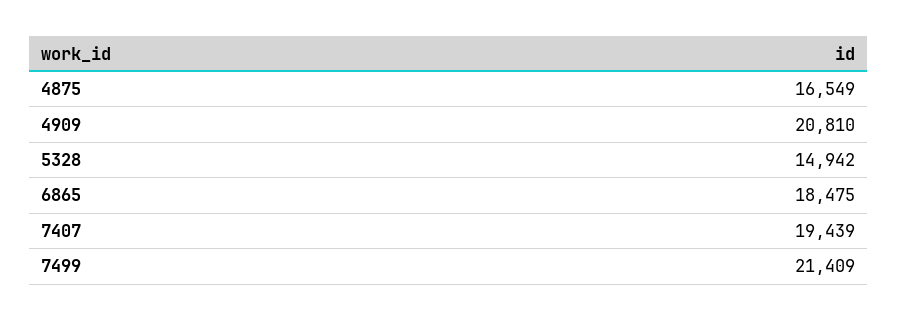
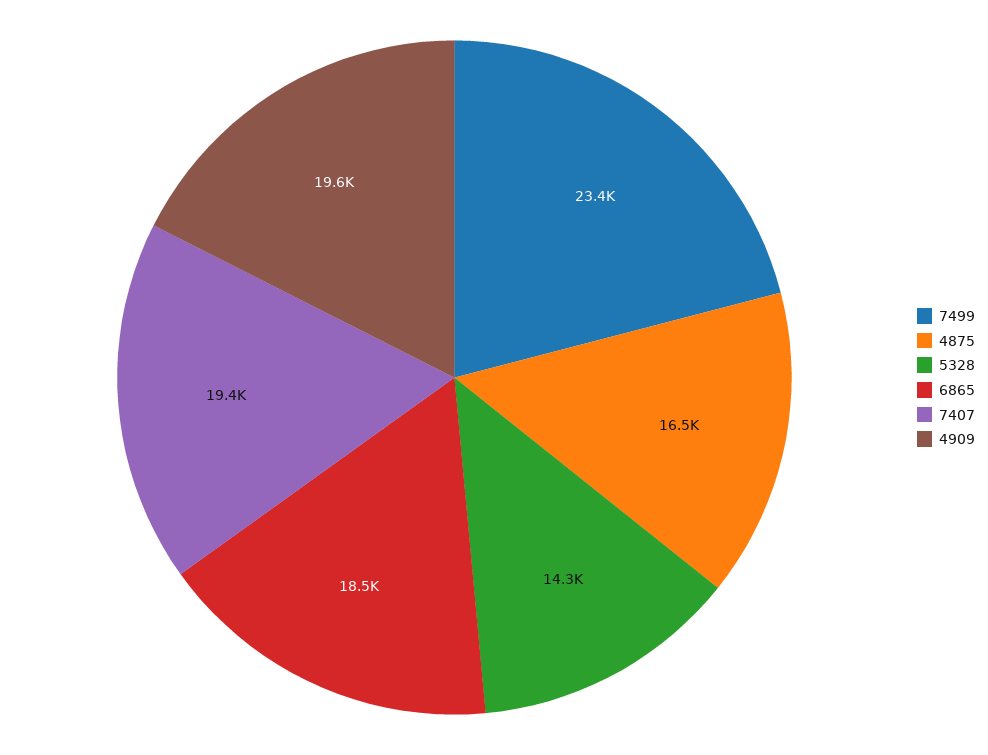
  {
    "4875": 16549,
-   "4909": 20810,
+   "4909": 19600,
-   "5328": 14942,
+   "5328": 14300,
    "6865": 18475,
    "7407": 19439,
-   "7499": 21409
+   "7499": 23400
  }

